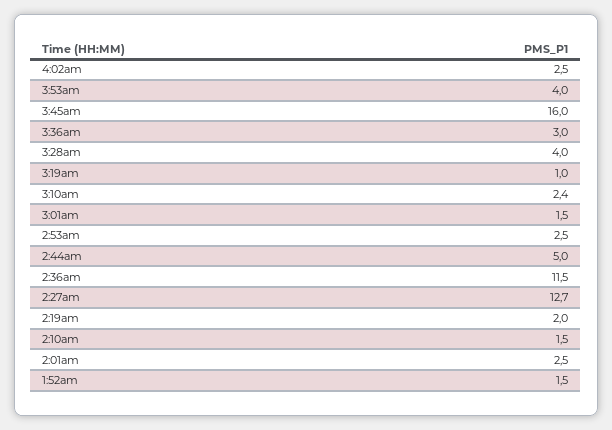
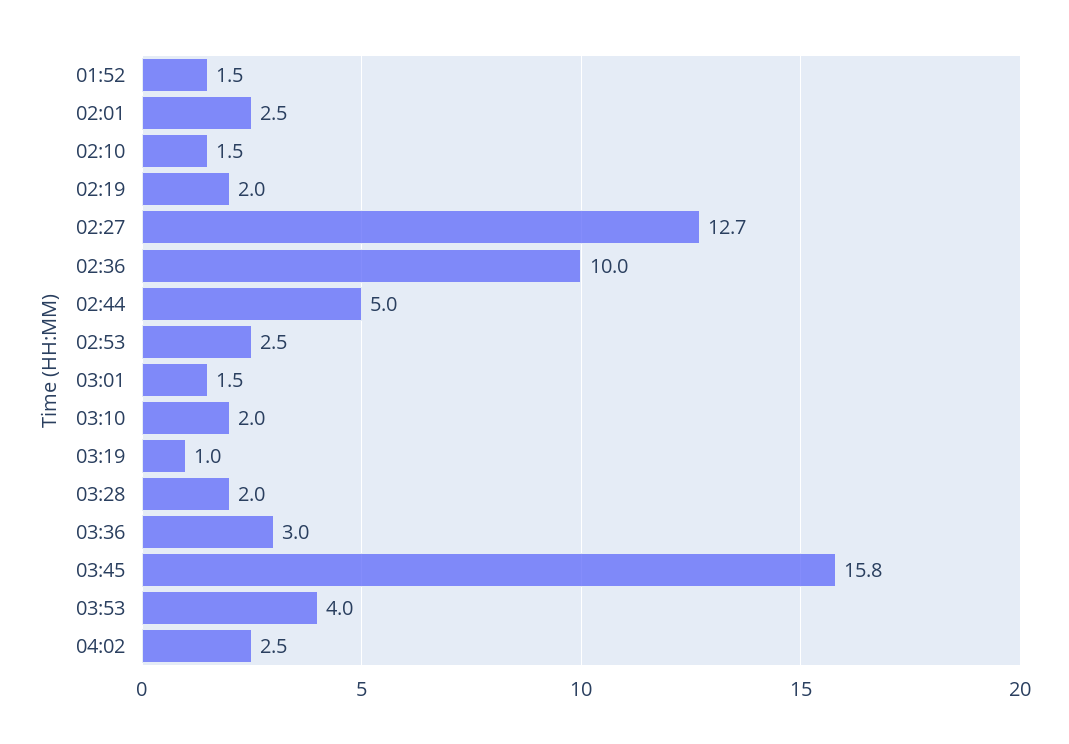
  {
    "4:02am": 2.5,
    "3:53am": 4,
-   "3:45am": 16,
+   "3:45am": 15.8,
    "3:36am": 3,
-   "3:28am": 4,
+   "3:28am": 2,
    "3:19am": 1,
-   "3:10am": 2.4,
+   "3:10am": 2,
    "3:01am": 1.5,
    "2:53am": 2.5,
    "2:44am": 5,
-   "2:36am": 11.5,
+   "2:36am": 10,
    "2:27am": 12.7,
    "2:19am": 2,
    "2:10am": 1.5,
    "2:01am": 2.5,
    "1:52am": 1.5
  }

